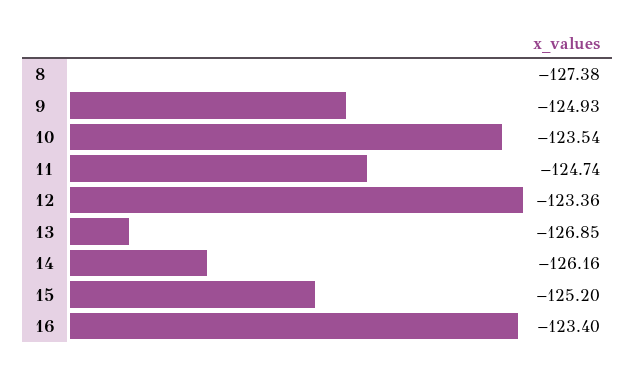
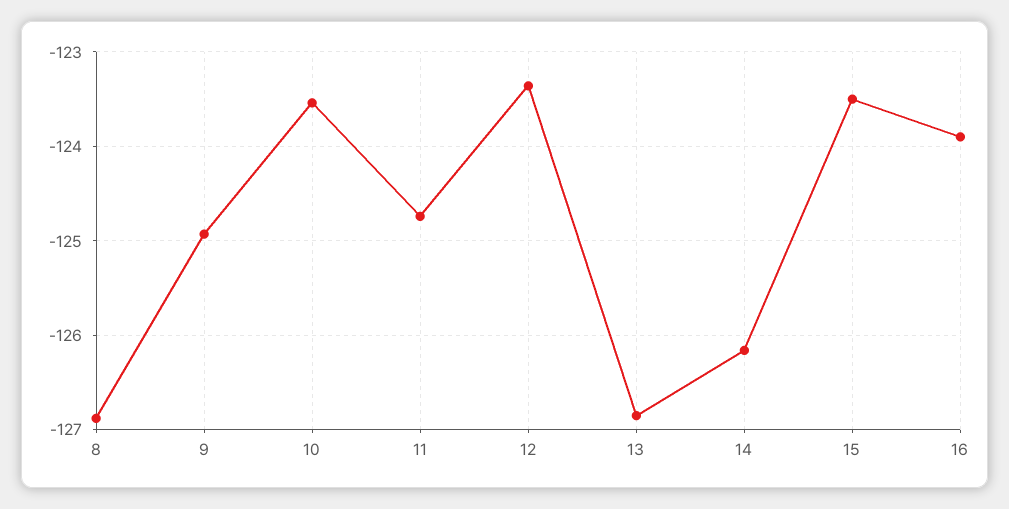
  {
-   "8": -127.38,
+   "8": -126.9,
    "9": -124.93,
    "10": -123.54,
    "11": -124.74,
    "12": -123.36,
    "13": -126.85,
    "14": -126.16,
-   "15": -125.2,
+   "15": -123.5,
-   "16": -123.4
+   "16": -123.9
  }

